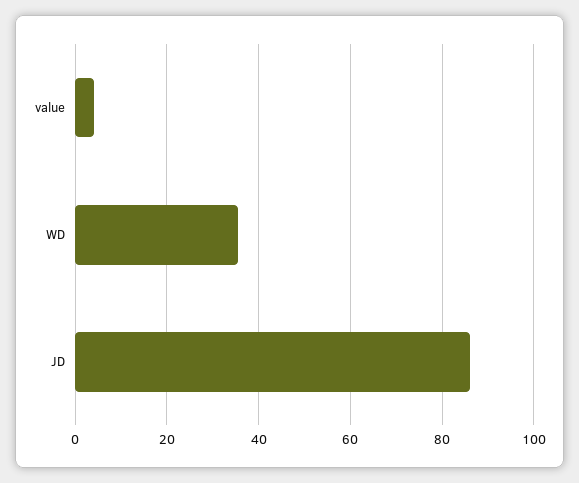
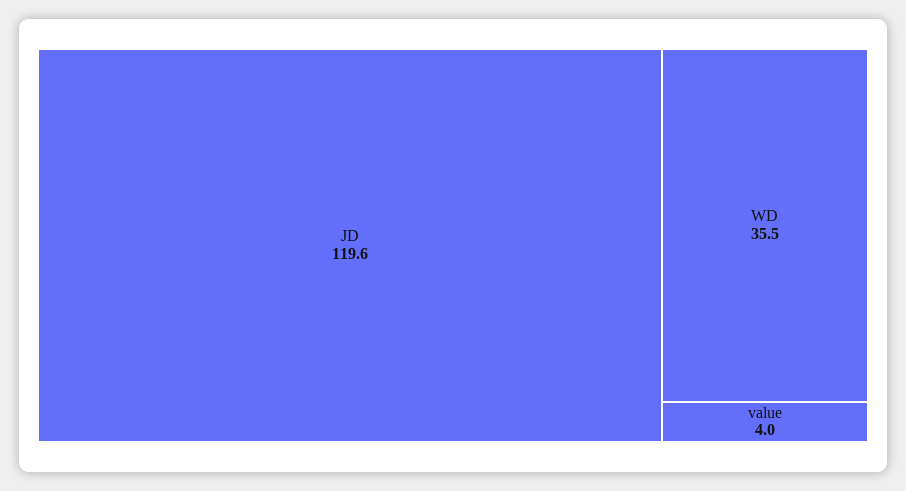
  {
    "value": 4,
    "WD": 35.5,
-   "JD": 86
+   "JD": 119.6
  }

